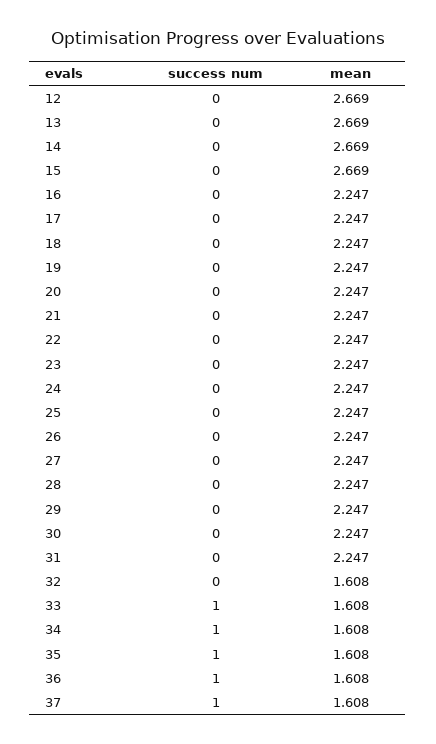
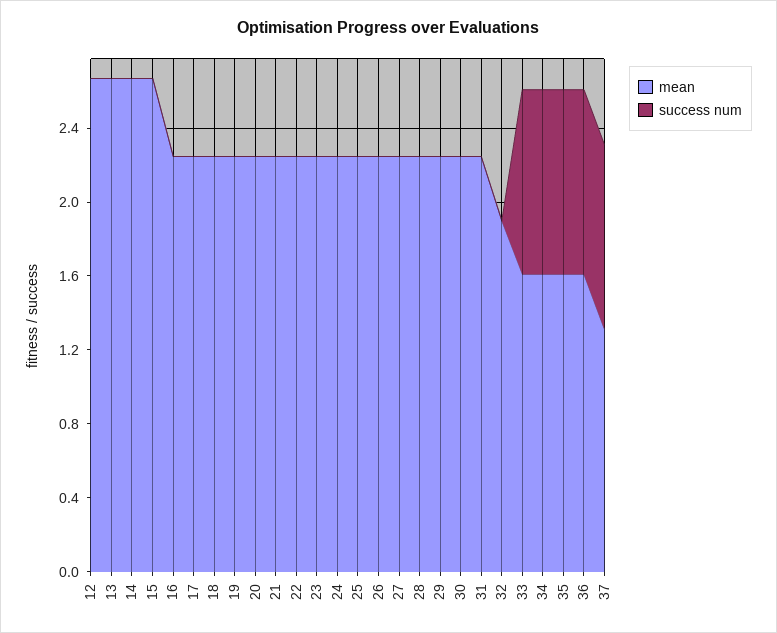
  {
    "success num": {
      "12": 0,
      "13": 0,
      "14": 0,
      "15": 0,
      "16": 0,
      "17": 0,
      "18": 0,
      "19": 0,
      "20": 0,
      "21": 0,
      "22": 0,
      "23": 0,
      "24": 0,
      "25": 0,
      "26": 0,
      "27": 0,
      "28": 0,
      "29": 0,
      "30": 0,
      "31": 0,
      "32": 0,
      "33": 1,
      "34": 1,
      "35": 1,
      "36": 1,
      "37": 1
    },
    "mean": {
      "12": 2.669,
      "13": 2.669,
      "14": 2.669,
      "15": 2.669,
      "16": 2.247,
      "17": 2.247,
      "18": 2.247,
      "19": 2.247,
      "20": 2.247,
      "21": 2.247,
      "22": 2.247,
      "23": 2.247,
      "24": 2.247,
      "25": 2.247,
      "26": 2.247,
      "27": 2.247,
      "28": 2.247,
      "29": 2.247,
      "30": 2.247,
      "31": 2.247,
-     "32": 1.608,
+     "32": 1.9,
      "33": 1.608,
      "34": 1.608,
      "35": 1.608,
      "36": 1.608,
-     "37": 1.608
+     "37": 1.3
    }
  }

